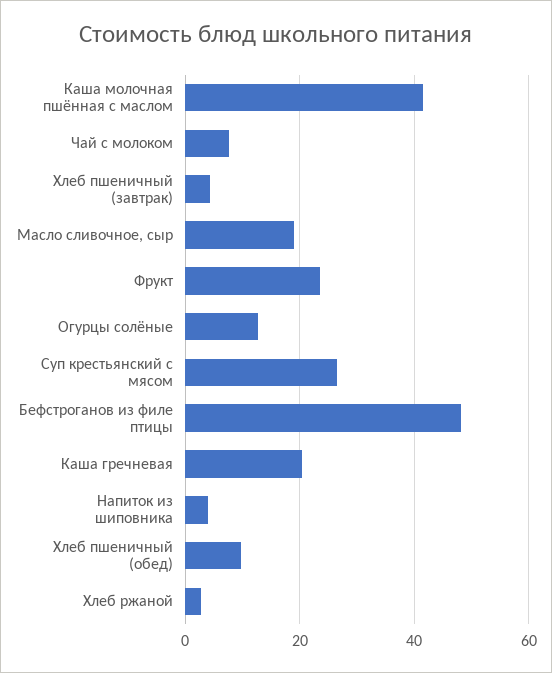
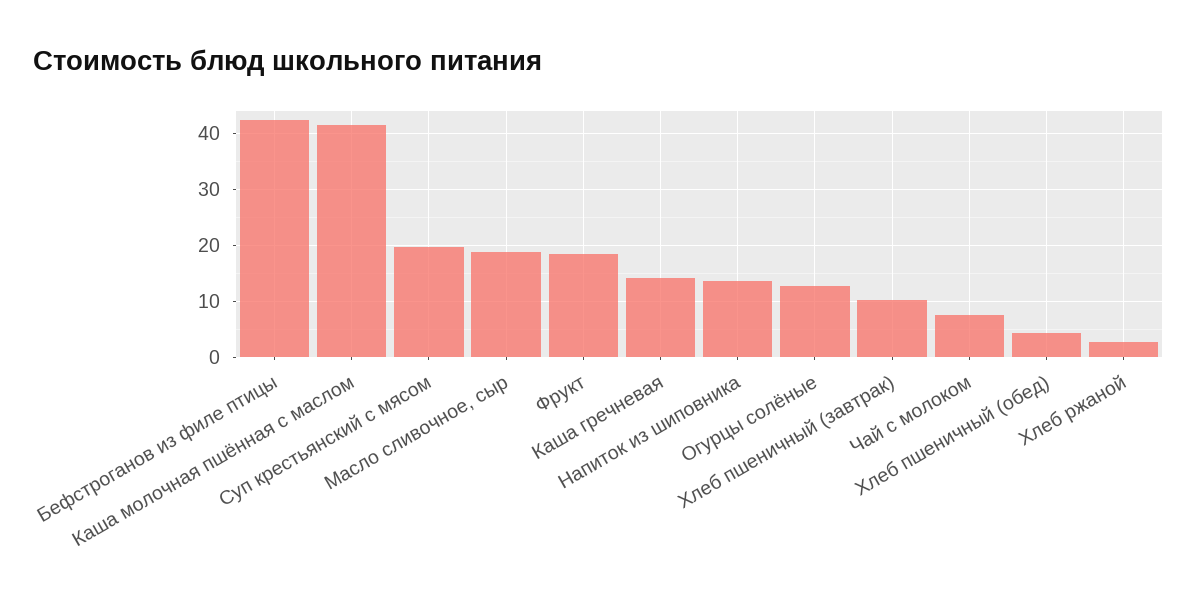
  {
    "Каша молочная пшённая с маслом": 42,
    "Чай с молоком": 8,
-   "Хлеб пшеничный (завтрак)": 4,
+   "Хлеб пшеничный (завтрак)": 10,
    "Масло сливочное, сыр": 18,
-   "Фрукт": 24,
+   "Фрукт": 18,
    "Огурцы солёные": 12,
-   "Суп крестьянский с мясом": 26,
+   "Суп крестьянский с мясом": 20,
-   "Бефстроганов из филе птицы": 48,
+   "Бефстроганов из филе птицы": 42,
-   "Каша гречневая": 20,
+   "Каша гречневая": 14,
-   "Напиток из шиповника": 4,
+   "Напиток из шиповника": 14,
-   "Хлеб пшеничный (обед)": 10,
+   "Хлеб пшеничный (обед)": 4,
    "Хлеб ржаной": 2
  }

